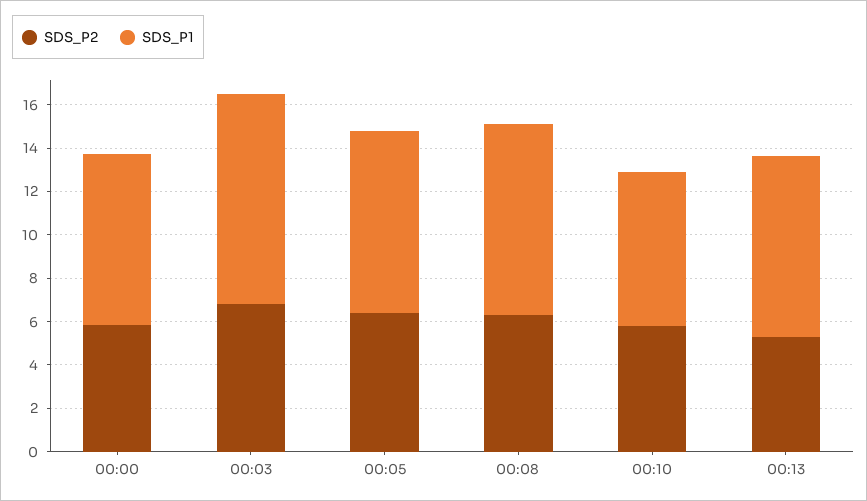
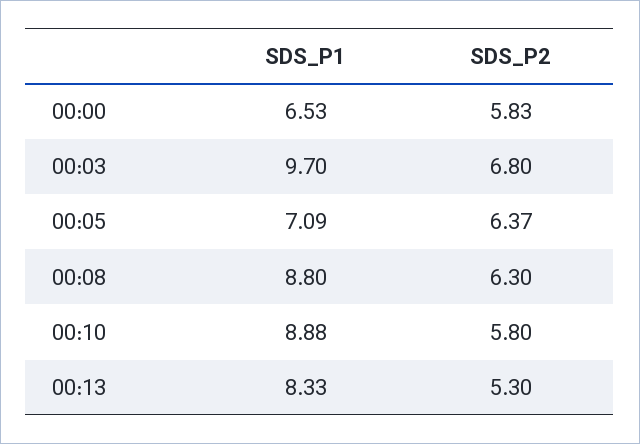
  {
    "SDS_P2": {
      "00:00": 5.83,
      "00:03": 6.8,
      "00:05": 6.37,
      "00:08": 6.3,
      "00:10": 5.8,
      "00:13": 5.3
    },
    "SDS_P1": {
-     "00:00": 8,
+     "00:00": 6.53,
      "00:03": 9.7,
-     "00:05": 8.5,
+     "00:05": 7.09,
      "00:08": 8.8,
-     "00:10": 7,
+     "00:10": 8.88,
      "00:13": 8.33
    }
  }

